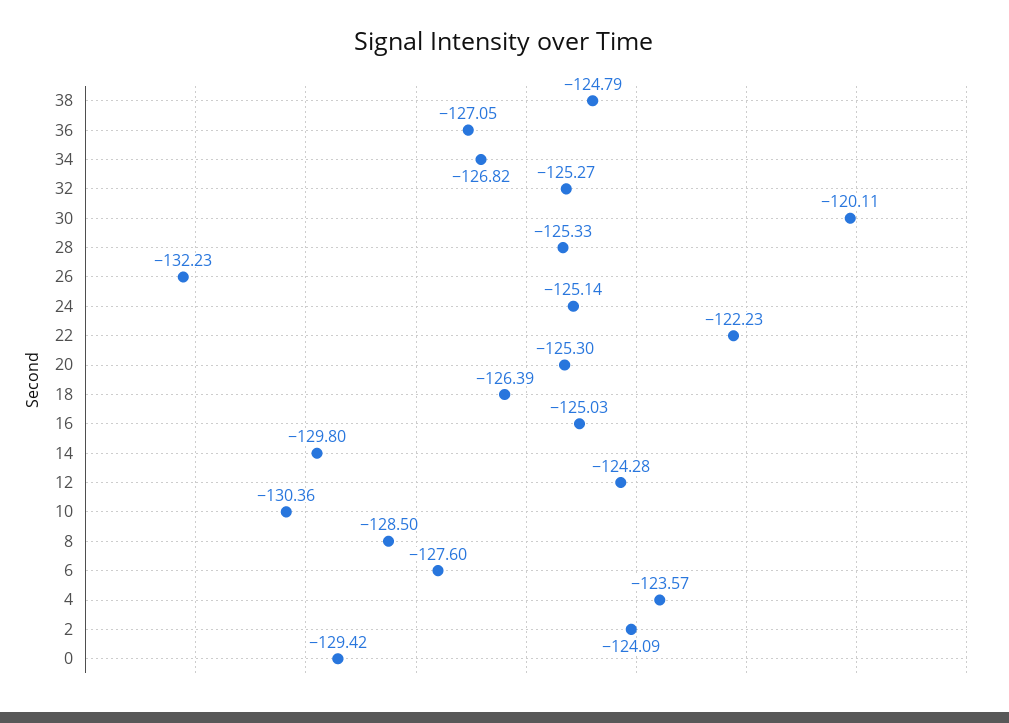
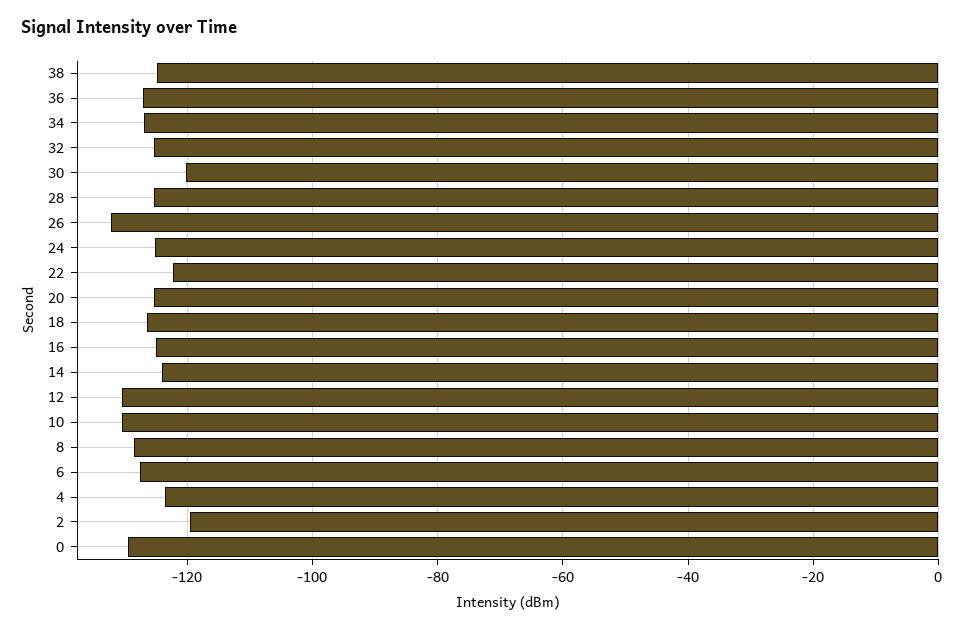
  {
    "38": -124.79,
    "36": -127.05,
    "34": -126.82,
    "32": -125.27,
    "30": -120.11,
    "28": -125.33,
    "26": -132.23,
    "24": -125.14,
    "22": -122.23,
    "20": -125.3,
    "18": -126.39,
    "16": -125.03,
-   "14": -129.8,
+   "14": -124,
-   "12": -124.28,
+   "12": -130,
    "10": -130.36,
    "8": -128.5,
    "6": -127.6,
    "4": -123.57,
-   "2": -124.09,
+   "2": -120,
    "0": -129.42
  }

